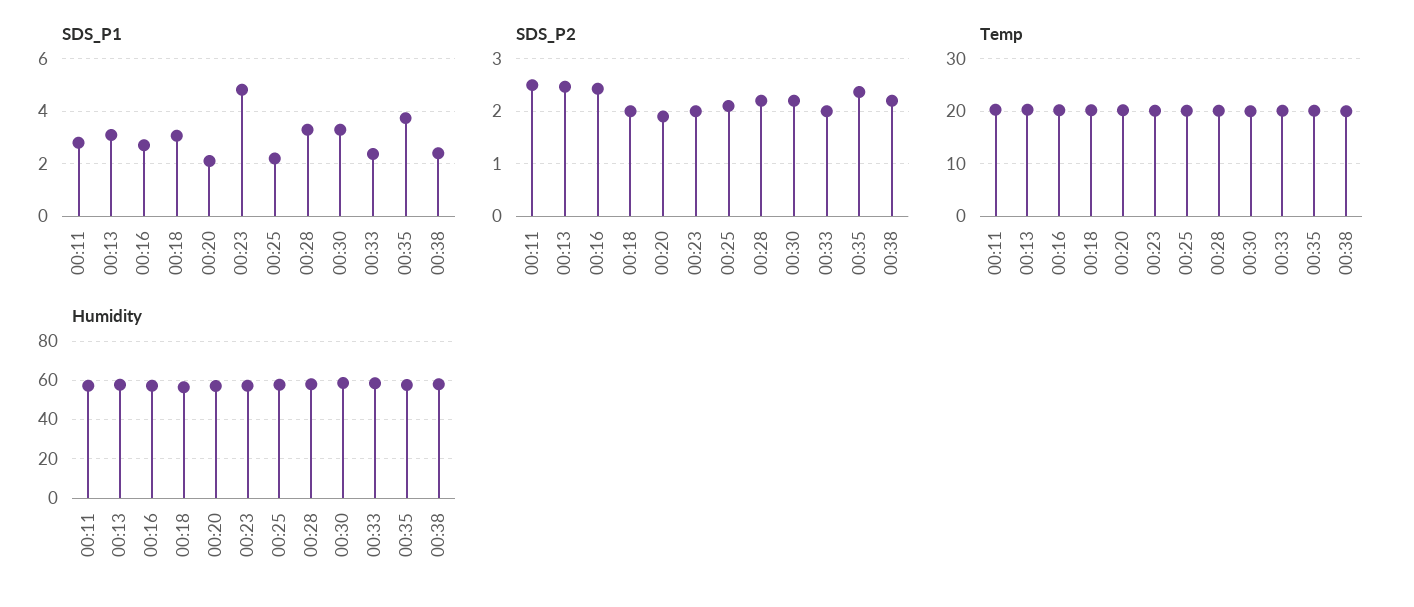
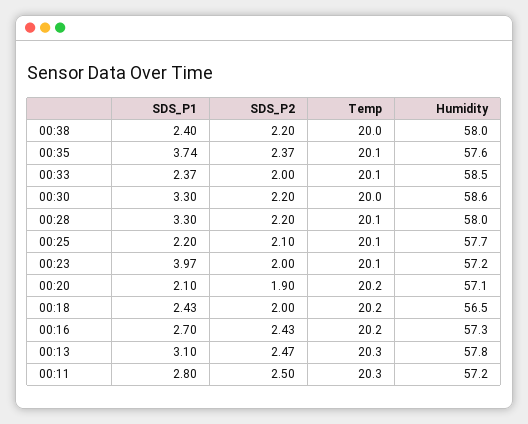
  {
    "SDS_P1": {
      "00:11": 2.8,
      "00:13": 3.1,
      "00:16": 2.7,
-     "00:18": 3,
+     "00:18": 2.43,
      "00:20": 2.1,
-     "00:23": 4.75,
+     "00:23": 3.97,
      "00:25": 2.2,
      "00:28": 3.3,
      "00:30": 3.3,
      "00:33": 2.37,
      "00:35": 3.74,
      "00:38": 2.4
    },
    "SDS_P2": {
      "00:11": 2.5,
      "00:13": 2.47,
      "00:16": 2.43,
      "00:18": 2,
      "00:20": 1.9,
      "00:23": 2,
      "00:25": 2.1,
      "00:28": 2.2,
      "00:30": 2.2,
      "00:33": 2,
      "00:35": 2.37,
      "00:38": 2.2
    },
    "Temp": {
      "00:11": 20.3,
      "00:13": 20.3,
      "00:16": 20.2,
      "00:18": 20.2,
      "00:20": 20.2,
      "00:23": 20.1,
      "00:25": 20.1,
      "00:28": 20.1,
      "00:30": 20,
      "00:33": 20.1,
      "00:35": 20.1,
      "00:38": 20
    },
    "Humidity": {
      "00:11": 57.2,
      "00:13": 57.8,
      "00:16": 57.3,
      "00:18": 56.5,
      "00:20": 57.1,
      "00:23": 57.2,
      "00:25": 57.7,
      "00:28": 58,
      "00:30": 58.6,
      "00:33": 58.5,
      "00:35": 57.6,
      "00:38": 58
    }
  }

